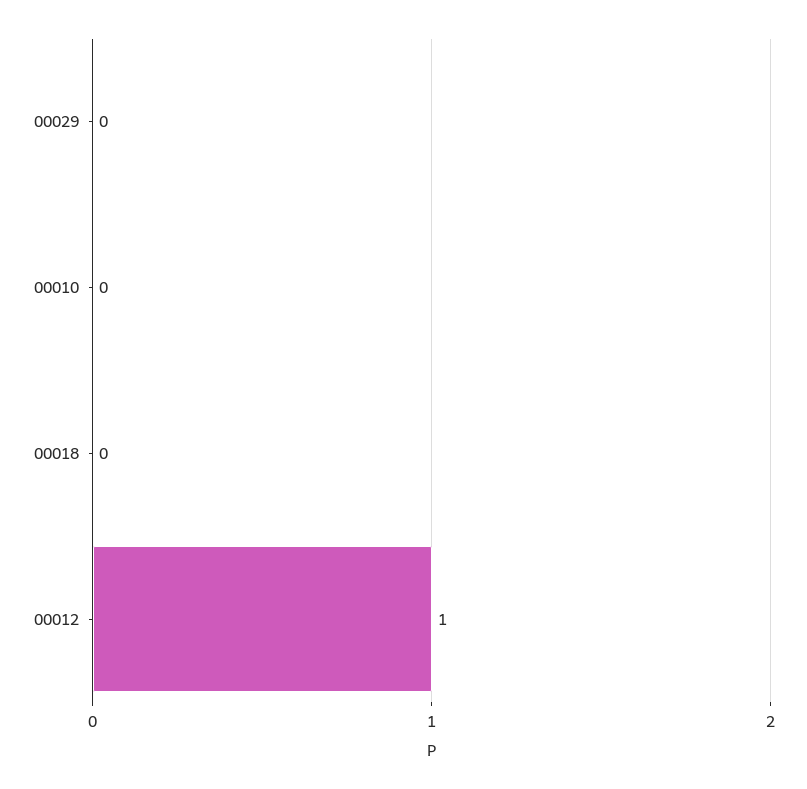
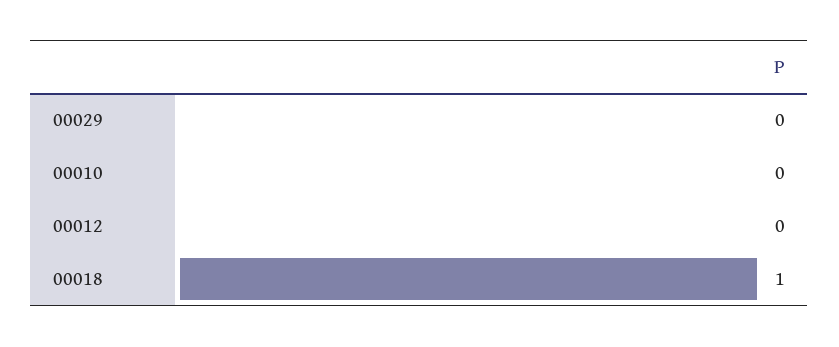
  {
    "00029": 0,
    "00010": 0,
-   "00018": 0,
+   "00018": 1,
-   "00012": 1
+   "00012": 0
  }

